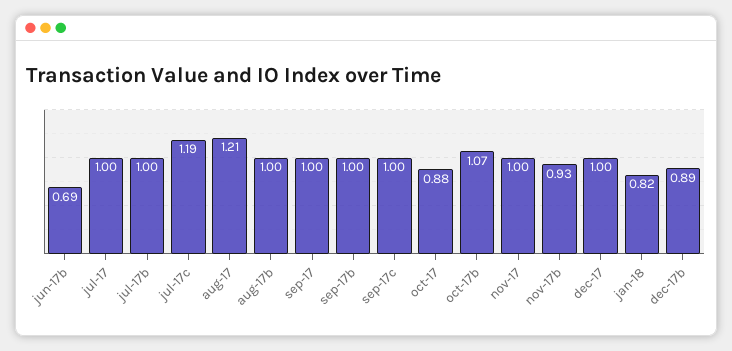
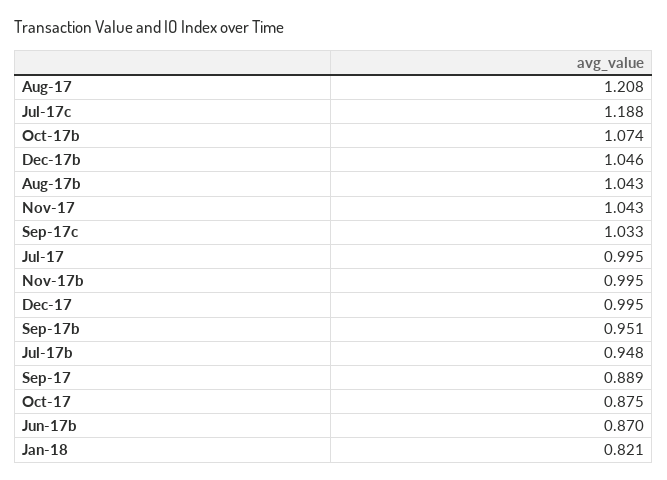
  {
-   "jun-17b": 0.69,
+   "jun-17b": 0.87,
    "jul-17": 0.995,
-   "jul-17b": 1,
+   "jul-17b": 0.948,
    "jul-17c": 1.188,
    "aug-17": 1.208,
-   "aug-17b": 1,
+   "aug-17b": 1.043,
-   "sep-17": 1,
+   "sep-17": 0.889,
-   "sep-17b": 1,
+   "sep-17b": 0.951,
-   "sep-17c": 1,
+   "sep-17c": 1.033,
    "oct-17": 0.875,
    "oct-17b": 1.074,
-   "nov-17": 1,
+   "nov-17": 1.043,
-   "nov-17b": 0.93,
+   "nov-17b": 0.995,
    "dec-17": 0.995,
    "jan-18": 0.821,
-   "dec-17b": 0.89
+   "dec-17b": 1.046
  }

